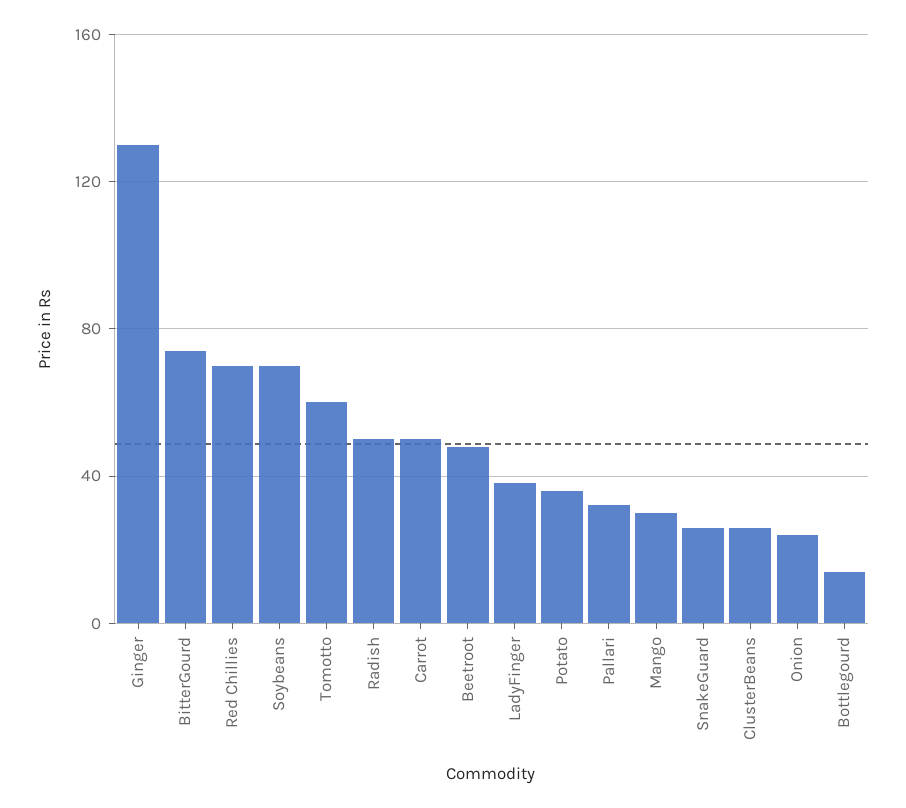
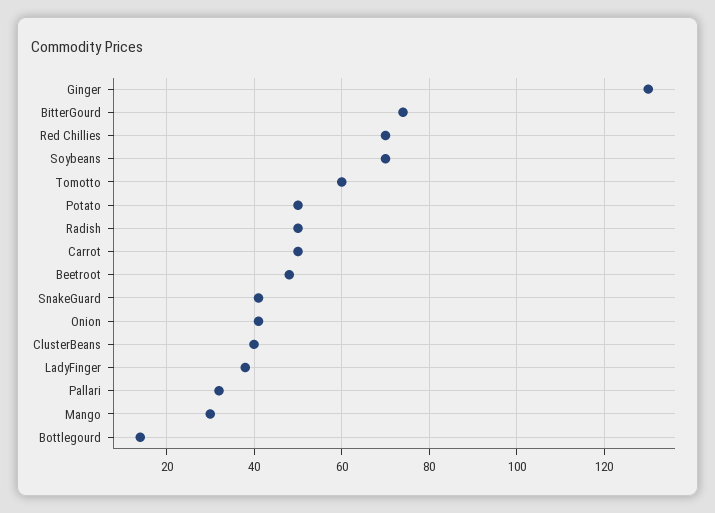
  {
    "Ginger": 130,
    "BitterGourd": 75,
    "Red Chillies": 70,
    "Soybeans": 70,
    "Tomotto": 60,
    "Radish": 50,
    "Carrot": 50,
    "Beetroot": 50,
    "LadyFinger": 40,
-   "Potato": 35,
+   "Potato": 50,
    "Pallari": 30,
    "Mango": 30,
-   "SnakeGuard": 25,
+   "SnakeGuard": 40,
-   "ClusterBeans": 25,
+   "ClusterBeans": 40,
-   "Onion": 25,
+   "Onion": 40,
    "Bottlegourd": 15
  }

